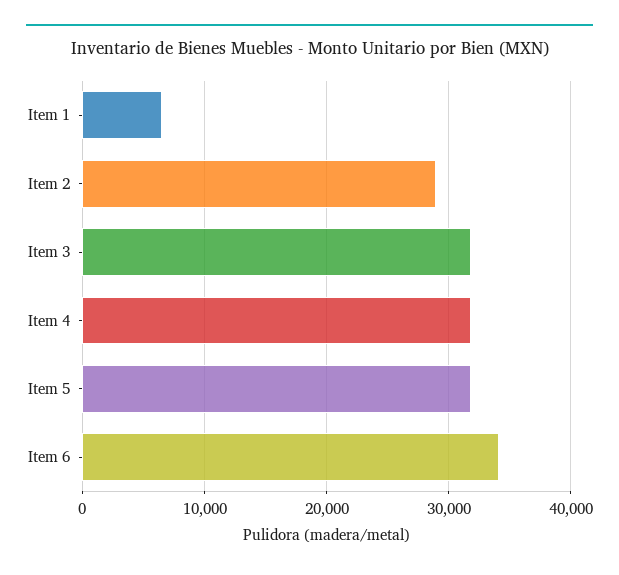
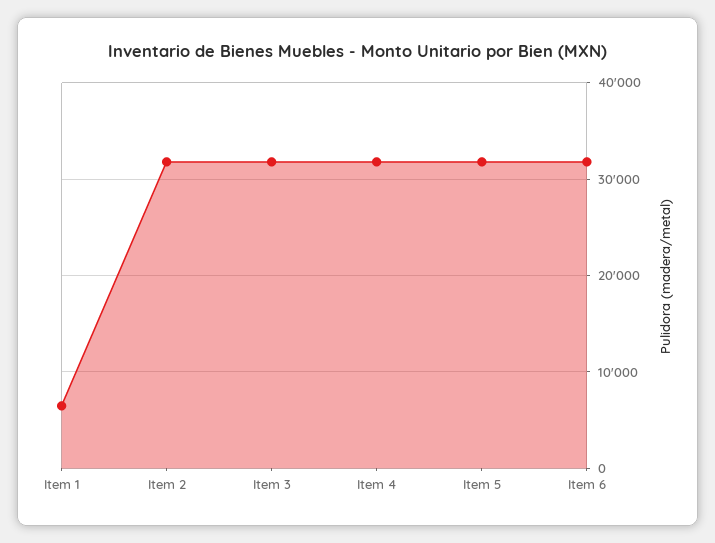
  {
    "Item 1": 6000,
-   "Item 2": 29000,
+   "Item 2": 32000,
    "Item 3": 32000,
    "Item 4": 32000,
    "Item 5": 32000,
-   "Item 6": 34000
+   "Item 6": 32000
  }

